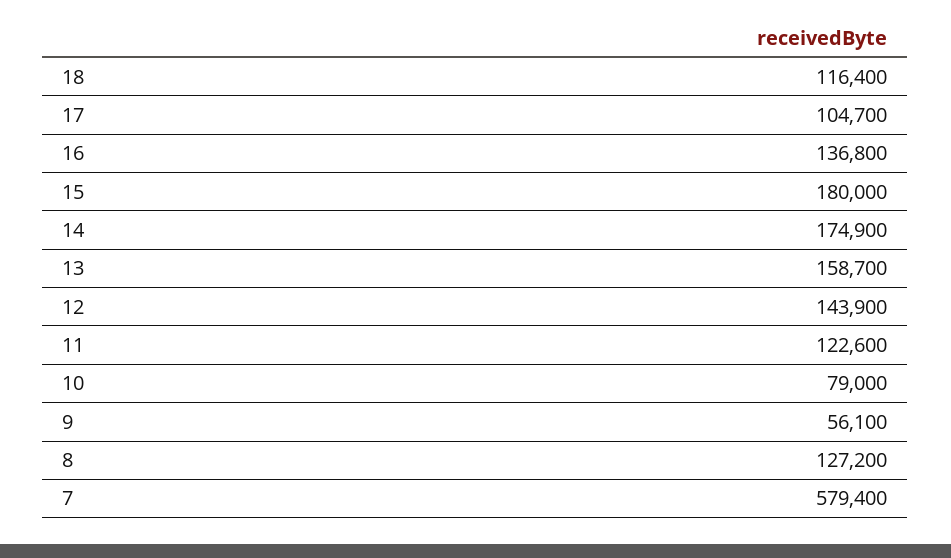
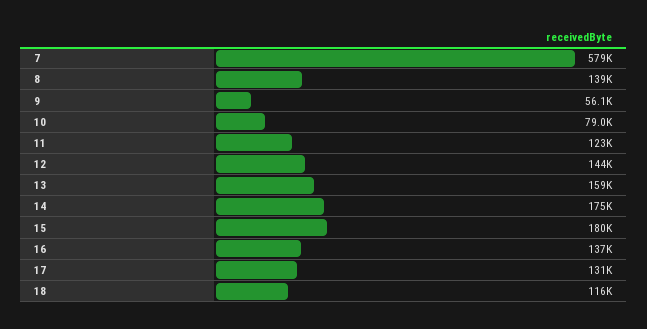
  {
    "18": 116400,
-   "17": 104700,
+   "17": 131000,
    "16": 136800,
    "15": 180000,
    "14": 174900,
    "13": 158700,
    "12": 143900,
    "11": 122600,
    "10": 79000,
    "9": 56100,
-   "8": 127200,
+   "8": 139000,
    "7": 579400
  }

